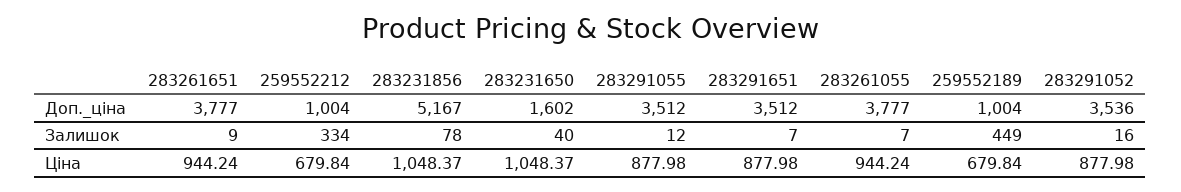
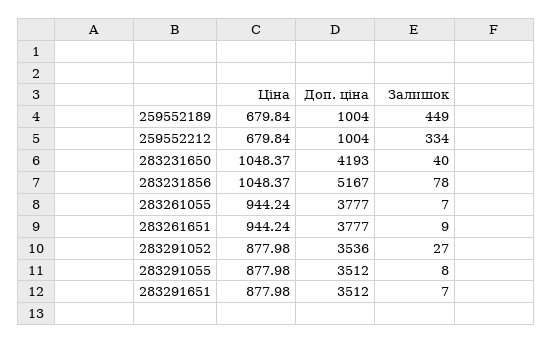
  {
    "283261651": {
      "Доп._ціна": 3777,
      "Залишок": 9,
      "Ціна": 944.24
    },
    "259552212": {
      "Доп._ціна": 1004,
      "Залишок": 334,
      "Ціна": 679.84
    },
    "283231856": {
      "Доп._ціна": 5167,
      "Залишок": 78,
      "Ціна": 1048.37
    },
    "283231650": {
-     "Доп._ціна": 1602,
+     "Доп._ціна": 4193,
      "Залишок": 40,
      "Ціна": 1048.37
    },
    "283291055": {
      "Доп._ціна": 3512,
-     "Залишок": 12,
+     "Залишок": 8,
      "Ціна": 877.98
    },
    "283291651": {
      "Доп._ціна": 3512,
      "Залишок": 7,
      "Ціна": 877.98
    },
    "283261055": {
      "Доп._ціна": 3777,
      "Залишок": 7,
      "Ціна": 944.24
    },
    "259552189": {
      "Доп._ціна": 1004,
      "Залишок": 449,
      "Ціна": 679.84
    },
    "283291052": {
      "Доп._ціна": 3536,
-     "Залишок": 16,
+     "Залишок": 27,
      "Ціна": 877.98
    }
  }

